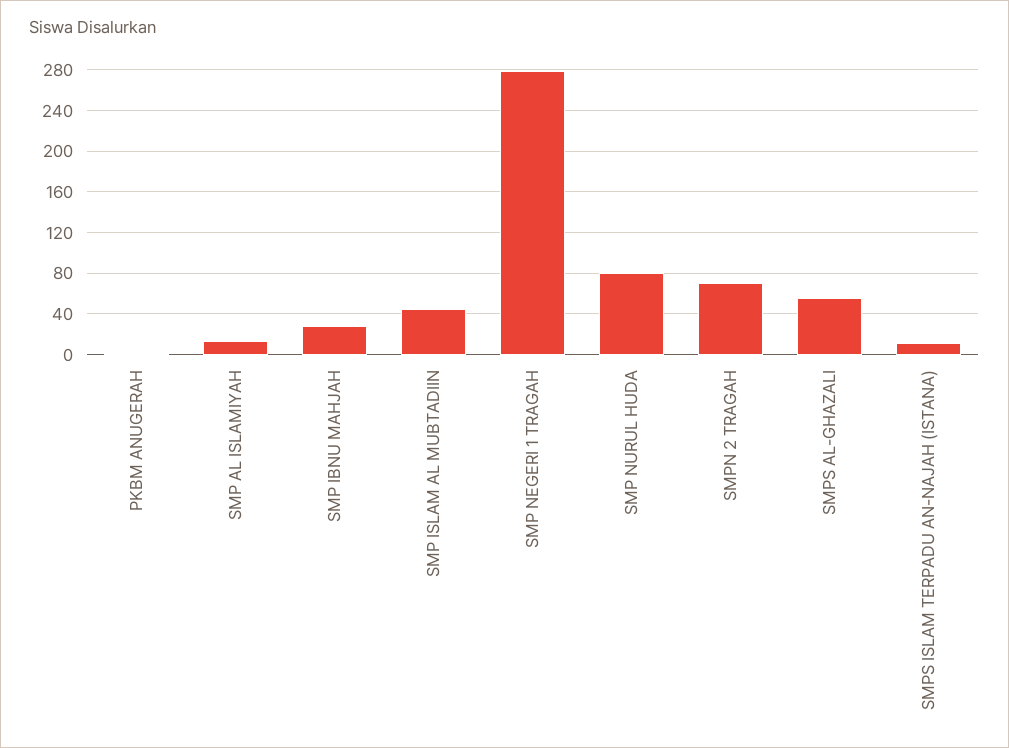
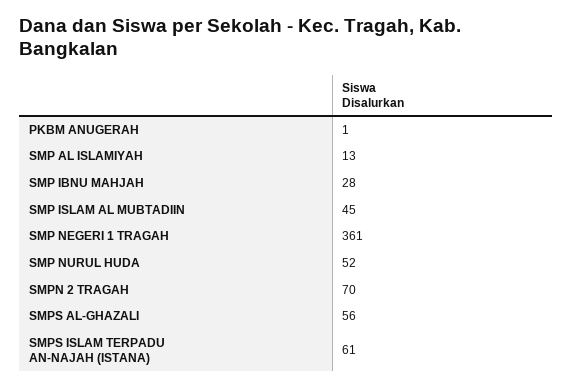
  {
    "PKBM ANUGERAH": 1,
    "SMP AL ISLAMIYAH": 13,
    "SMP IBNU MAHJAH": 28,
    "SMP ISLAM AL MUBTADIIN": 45,
-   "SMP NEGERI 1 TRAGAH": 280,
+   "SMP NEGERI 1 TRAGAH": 361,
-   "SMP NURUL HUDA": 80,
+   "SMP NURUL HUDA": 52,
    "SMPN 2 TRAGAH": 70,
    "SMPS AL-GHAZALI": 56,
-   "SMPS ISLAM TERPADU AN-NAJAH (ISTANA)": 10
+   "SMPS ISLAM TERPADU AN-NAJAH (ISTANA)": 61
  }

